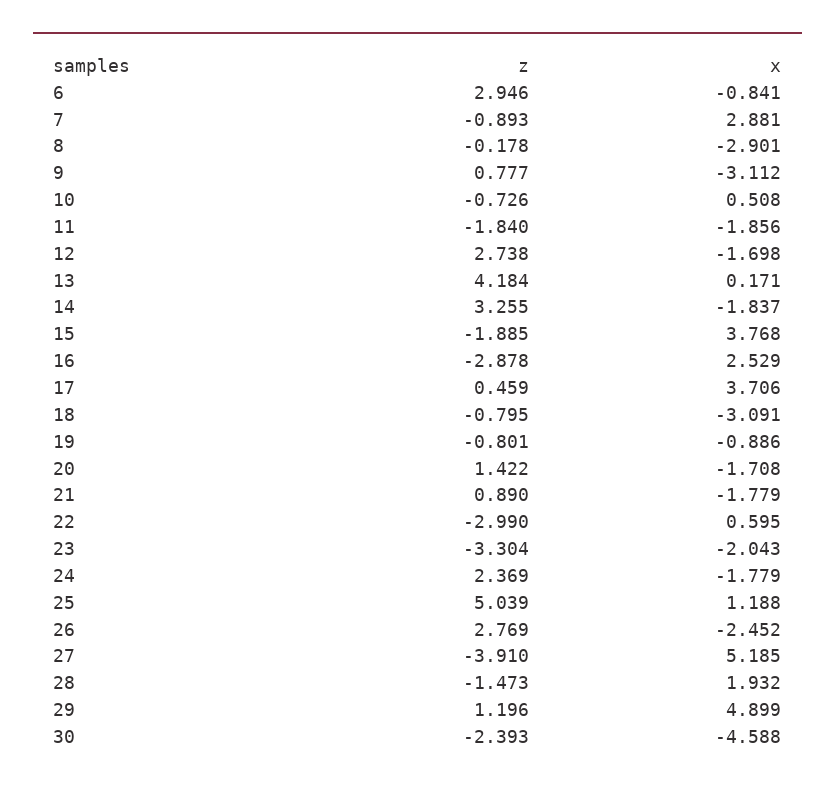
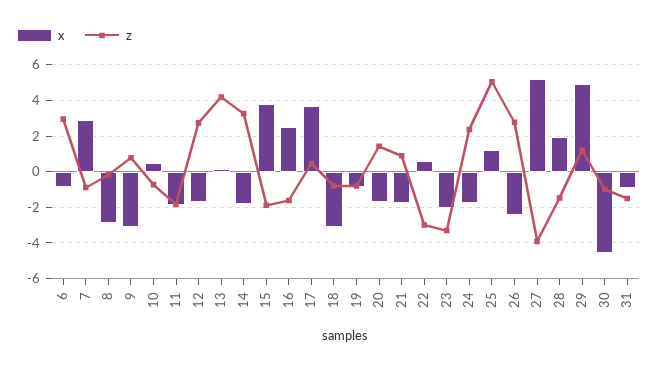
  {
    "z": {
      "6": 2.946,
      "7": -0.893,
      "8": -0.178,
      "9": 0.777,
      "10": -0.726,
      "11": -1.84,
      "12": 2.738,
      "13": 4.184,
      "14": 3.255,
      "15": -1.885,
-     "16": -2.878,
+     "16": -1.5,
      "17": 0.459,
      "18": -0.795,
      "19": -0.801,
      "20": 1.422,
      "21": 0.89,
      "22": -2.99,
      "23": -3.304,
      "24": 2.369,
      "25": 5.039,
      "26": 2.769,
      "27": -3.91,
      "28": -1.473,
      "29": 1.196,
-     "30": -2.393
+     "30": -1,
+     "31": -1.5
    },
    "x": {
      "6": -0.841,
      "7": 2.881,
      "8": -2.901,
      "9": -3.112,
      "10": 0.508,
      "11": -1.856,
      "12": -1.698,
      "13": 0.171,
      "14": -1.837,
      "15": 3.768,
      "16": 2.529,
      "17": 3.706,
      "18": -3.091,
      "19": -0.886,
      "20": -1.708,
      "21": -1.779,
      "22": 0.595,
      "23": -2.043,
      "24": -1.779,
      "25": 1.188,
      "26": -2.452,
      "27": 5.185,
      "28": 1.932,
      "29": 4.899,
-     "30": -4.588
+     "30": -4.588,
+     "31": -1
    }
  }

